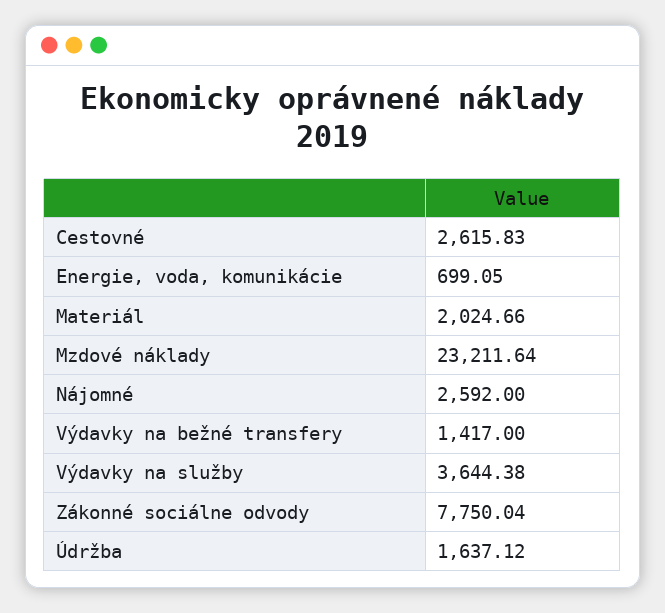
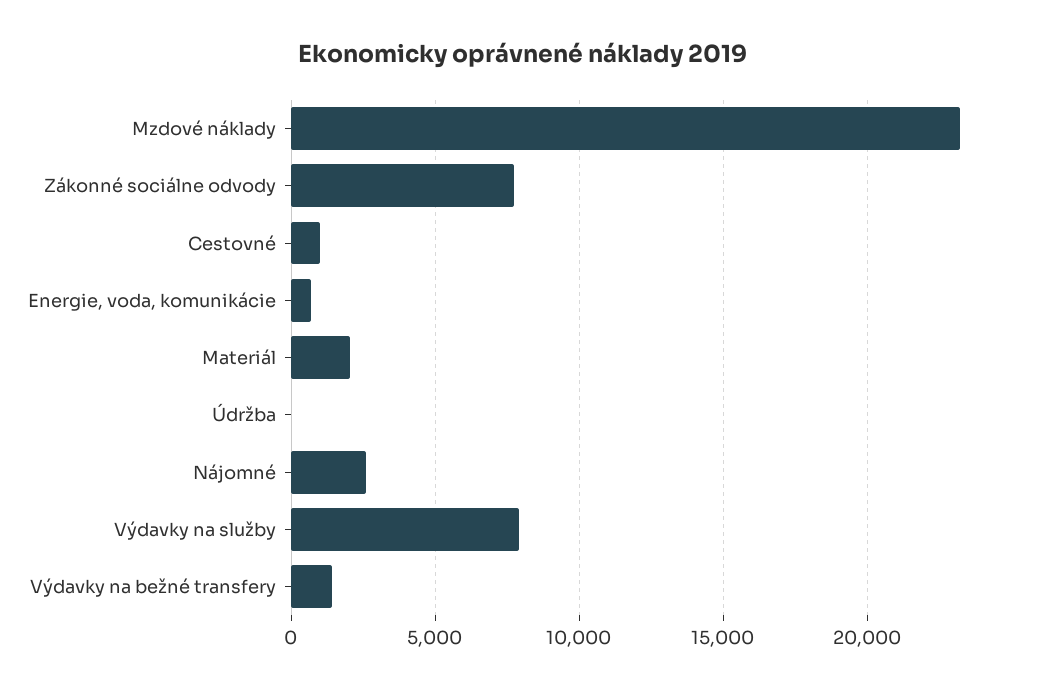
  {
-   "Cestovné": 2615.83,
+   "Cestovné": 1000,
    "Energie, voda, komunikácie": 699.05,
    "Materiál": 2024.66,
    "Mzdové náklady": 23211.64,
    "Nájomné": 2592,
    "Výdavky na bežné transfery": 1417,
-   "Výdavky na služby": 3644.38,
+   "Výdavky na služby": 8000,
    "Zákonné sociálne odvody": 7750.04,
-   "Údržba": 1637.12
+   "Údržba": 0
  }

